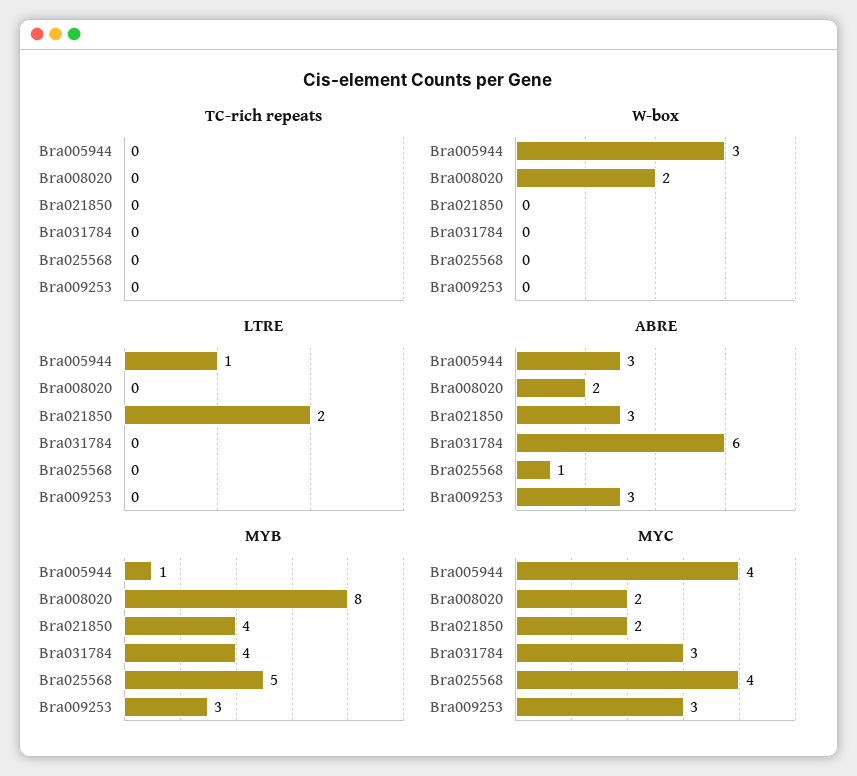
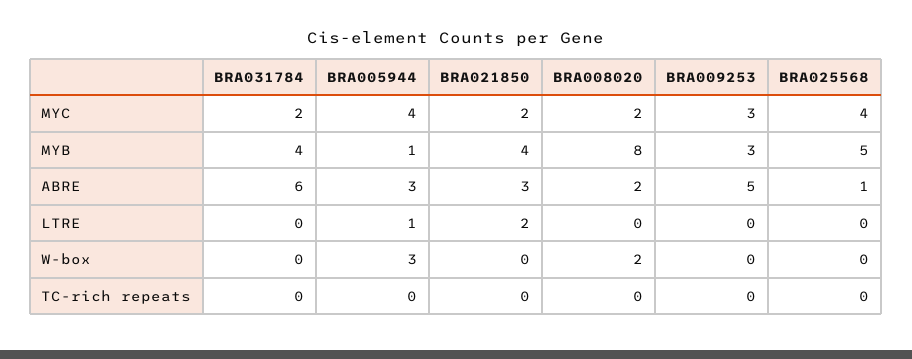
  {
    "TC-rich repeats": {
      "Bra005944": 0,
      "Bra008020": 0,
      "Bra021850": 0,
      "Bra031784": 0,
      "Bra025568": 0,
      "Bra009253": 0
    },
    "W-box": {
      "Bra005944": 3,
      "Bra008020": 2,
      "Bra021850": 0,
      "Bra031784": 0,
      "Bra025568": 0,
      "Bra009253": 0
    },
    "LTRE": {
      "Bra005944": 1,
      "Bra008020": 0,
      "Bra021850": 2,
      "Bra031784": 0,
      "Bra025568": 0,
      "Bra009253": 0
    },
    "ABRE": {
      "Bra005944": 3,
      "Bra008020": 2,
      "Bra021850": 3,
      "Bra031784": 6,
      "Bra025568": 1,
-     "Bra009253": 3
+     "Bra009253": 5
    },
    "MYB": {
      "Bra005944": 1,
      "Bra008020": 8,
      "Bra021850": 4,
      "Bra031784": 4,
      "Bra025568": 5,
      "Bra009253": 3
    },
    "MYC": {
      "Bra005944": 4,
      "Bra008020": 2,
      "Bra021850": 2,
-     "Bra031784": 3,
+     "Bra031784": 2,
      "Bra025568": 4,
      "Bra009253": 3
    }
  }

